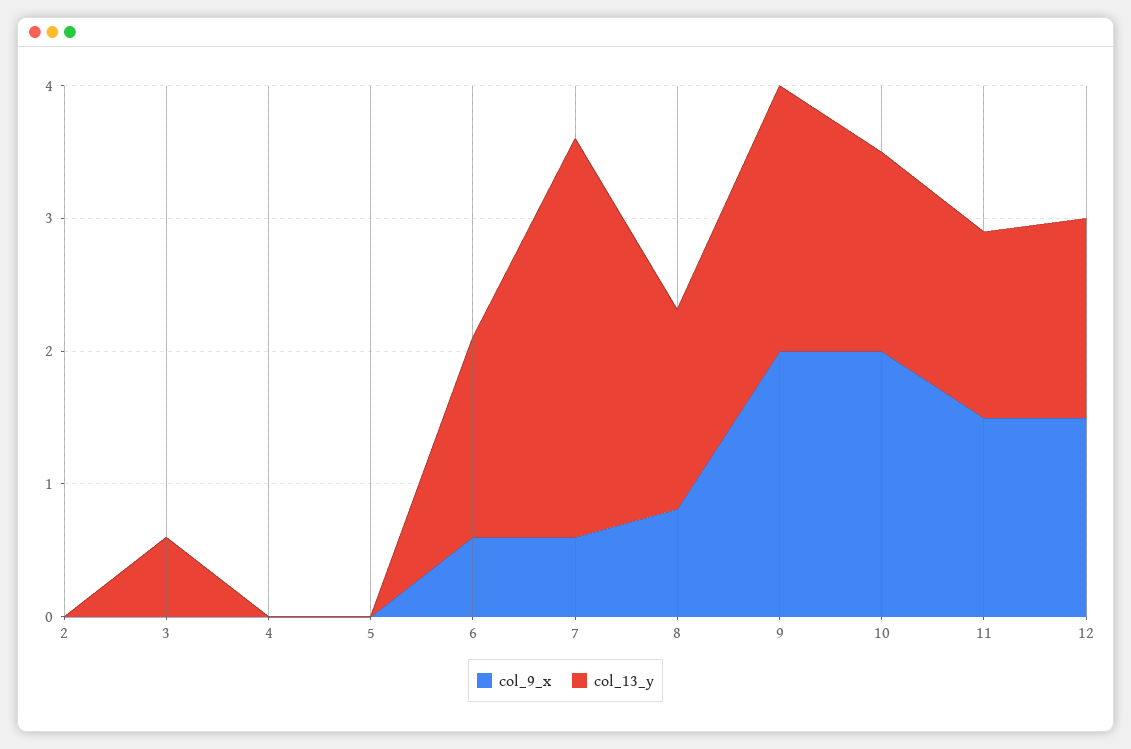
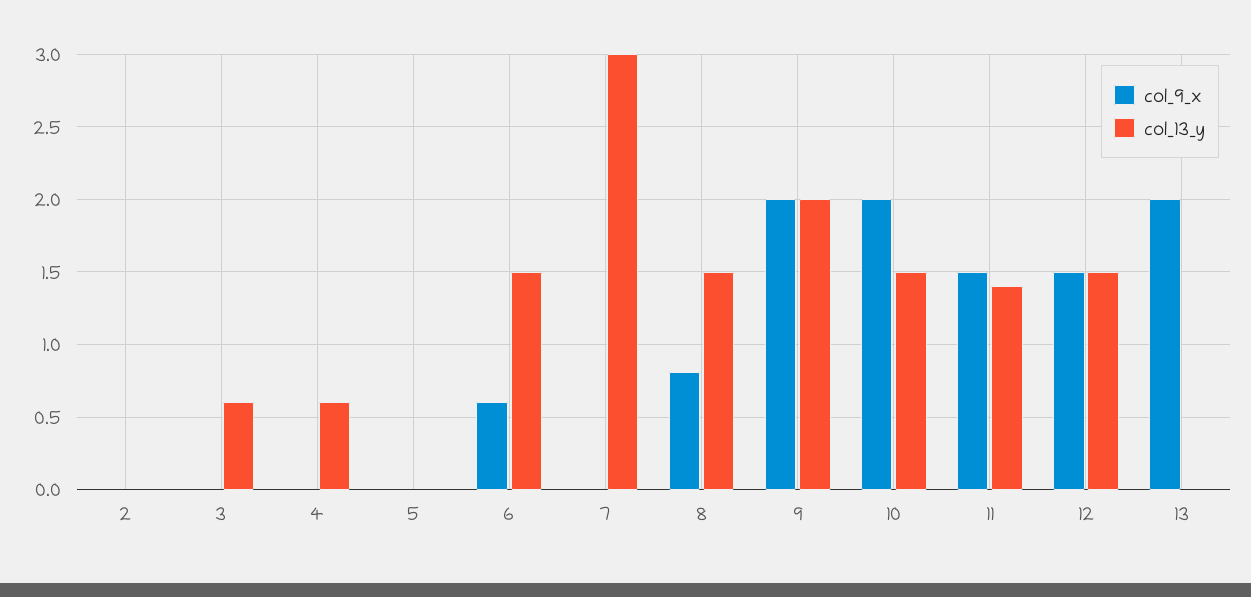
  {
    "col_9_x": {
      "2": 0,
      "3": 0,
      "4": 0,
      "5": 0,
      "6": 0.6,
-     "7": 0.6,
+     "7": 0,
      "8": 0.8,
      "9": 2,
      "10": 2,
      "11": 1.5,
-     "12": 1.5
+     "12": 1.5,
+     "13": 2
    },
    "col_13_y": {
      "2": 0,
      "3": 0.6,
-     "4": 0,
+     "4": 0.6,
      "5": 0,
      "6": 1.5,
      "7": 3,
      "8": 1.5,
      "9": 2,
      "10": 1.5,
      "11": 1.4,
-     "12": 1.5
+     "12": 1.5,
+     "13": 0
    }
  }

